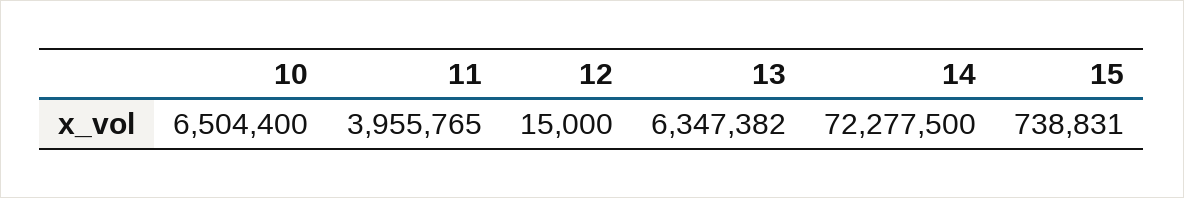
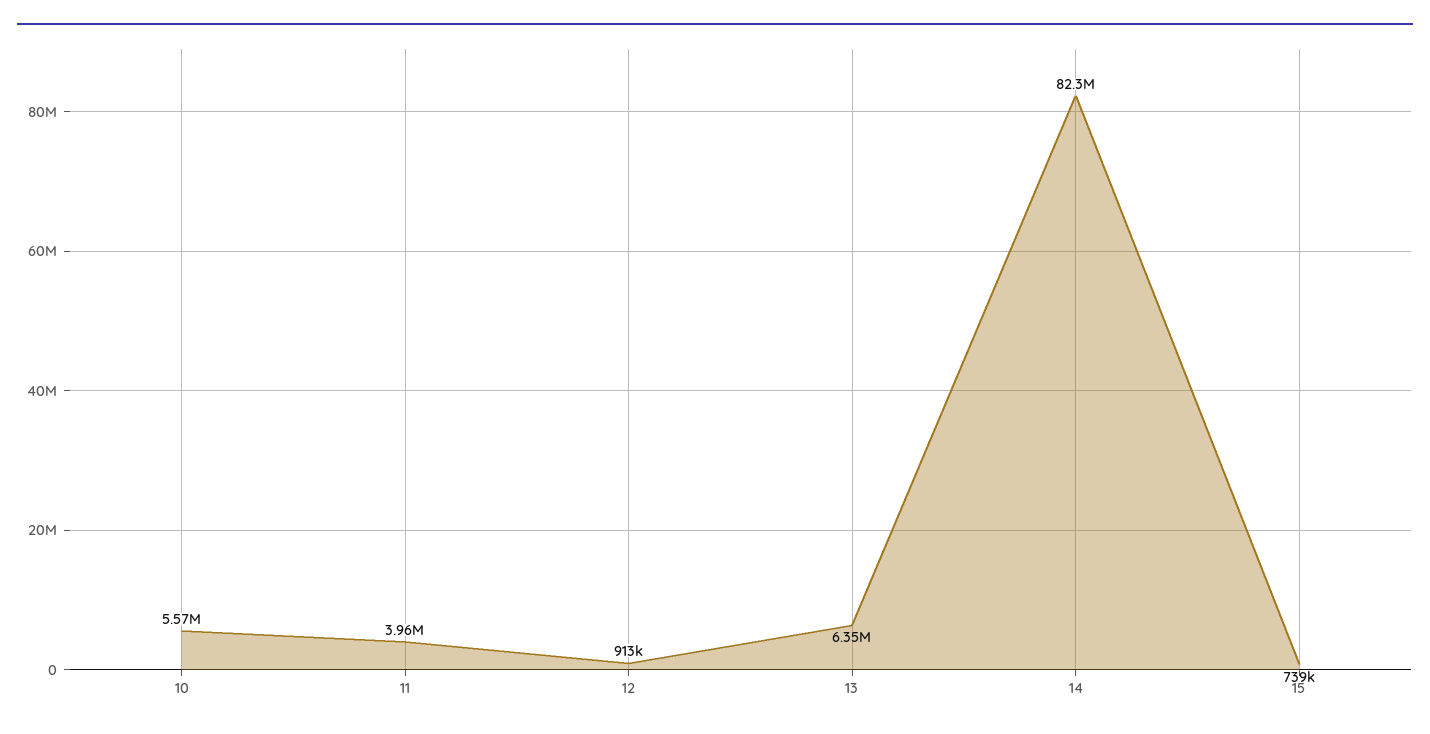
  {
-   "10": 6504400,
+   "10": 5570000,
    "11": 3955765,
-   "12": 15000,
+   "12": 913000,
    "13": 6347382,
-   "14": 72277500,
+   "14": 82300000,
    "15": 738831
  }

